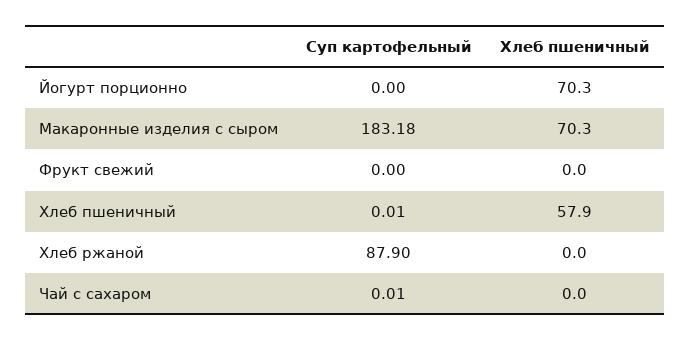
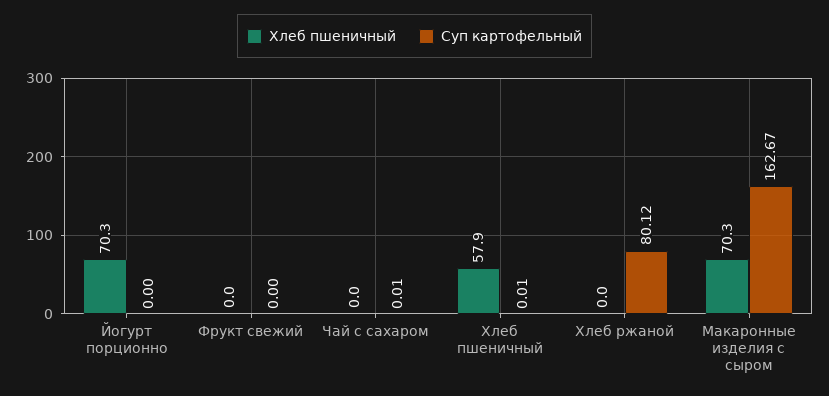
  {
    "Суп картофельный": {
      "Йогурт порционно": 0,
-     "Макаронные изделия с сыром": 183.18,
+     "Макаронные изделия с сыром": 162.67,
      "Фрукт свежий": 0,
      "Хлеб пшеничный": 0.01,
-     "Хлеб ржаной": 87.9,
+     "Хлеб ржаной": 80.12,
      "Чай с сахаром": 0.01
    },
    "Хлеб пшеничный": {
      "Йогурт порционно": 70.3,
      "Макаронные изделия с сыром": 70.3,
      "Фрукт свежий": 0,
      "Хлеб пшеничный": 57.9,
      "Хлеб ржаной": 0,
      "Чай с сахаром": 0
    }
  }

